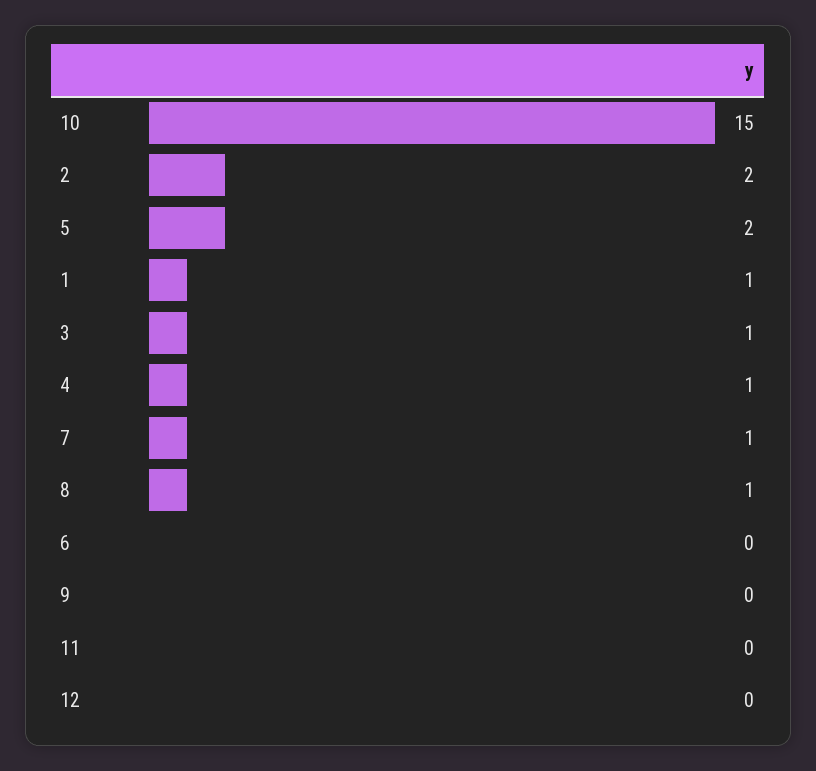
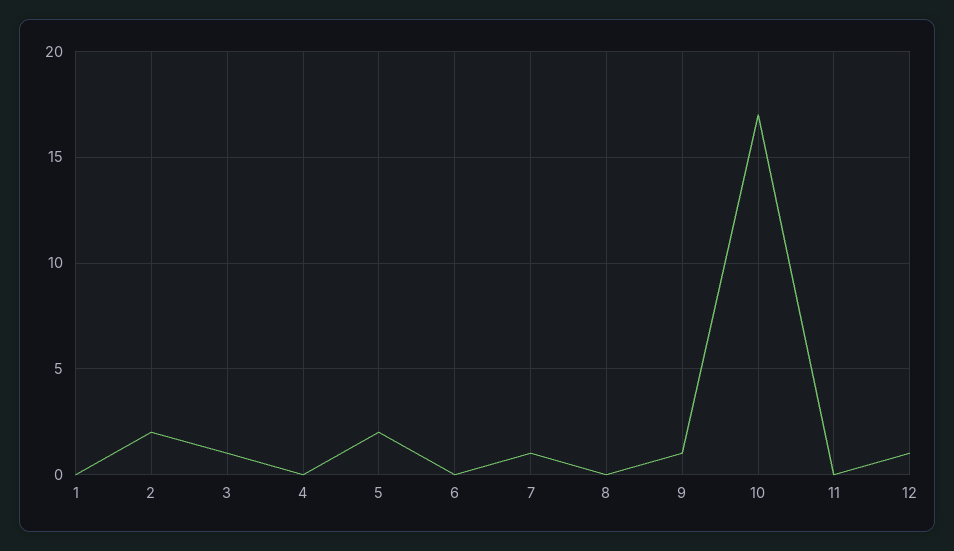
  {
-   "10": 15,
+   "10": 17,
    "2": 2,
    "5": 2,
-   "1": 1,
+   "1": 0,
    "3": 1,
-   "4": 1,
+   "4": 0,
    "7": 1,
-   "8": 1,
+   "8": 0,
    "6": 0,
-   "9": 0,
+   "9": 1,
    "11": 0,
-   "12": 0
+   "12": 1
  }

